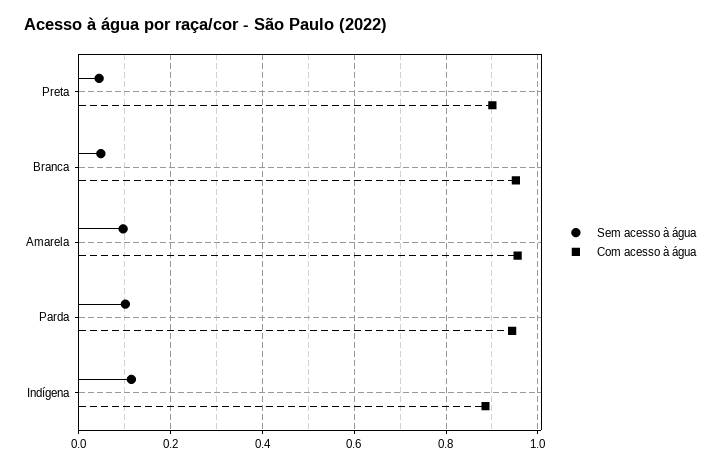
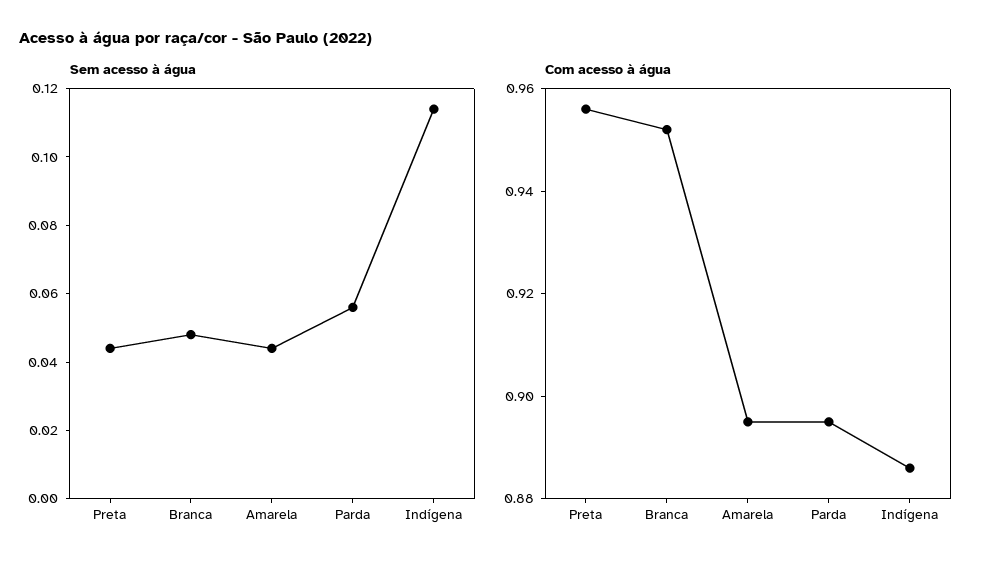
  {
    "Sem acesso à água": {
      "Preta": 0.045,
      "Branca": 0.05,
-     "Amarela": 0.1,
+     "Amarela": 0.045,
-     "Parda": 0.1,
+     "Parda": 0.055,
      "Indígena": 0.115
    },
    "Com acesso à água": {
-     "Preta": 0.9,
+     "Preta": 0.955,
      "Branca": 0.95,
-     "Amarela": 0.96,
+     "Amarela": 0.895,
-     "Parda": 0.94,
+     "Parda": 0.895,
      "Indígena": 0.885
    }
  }

